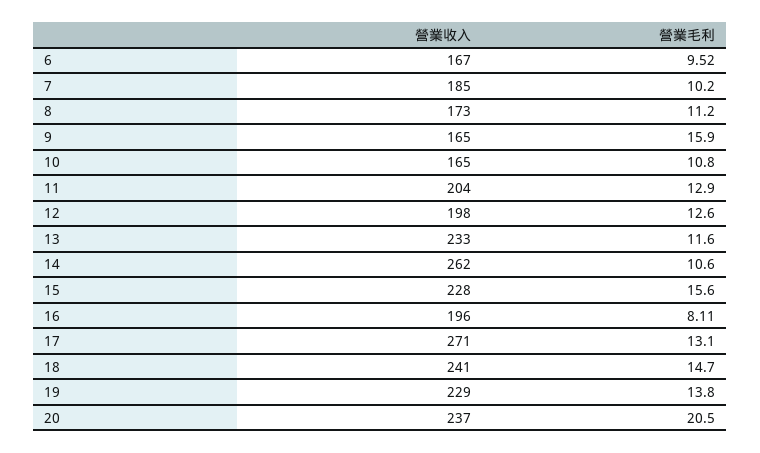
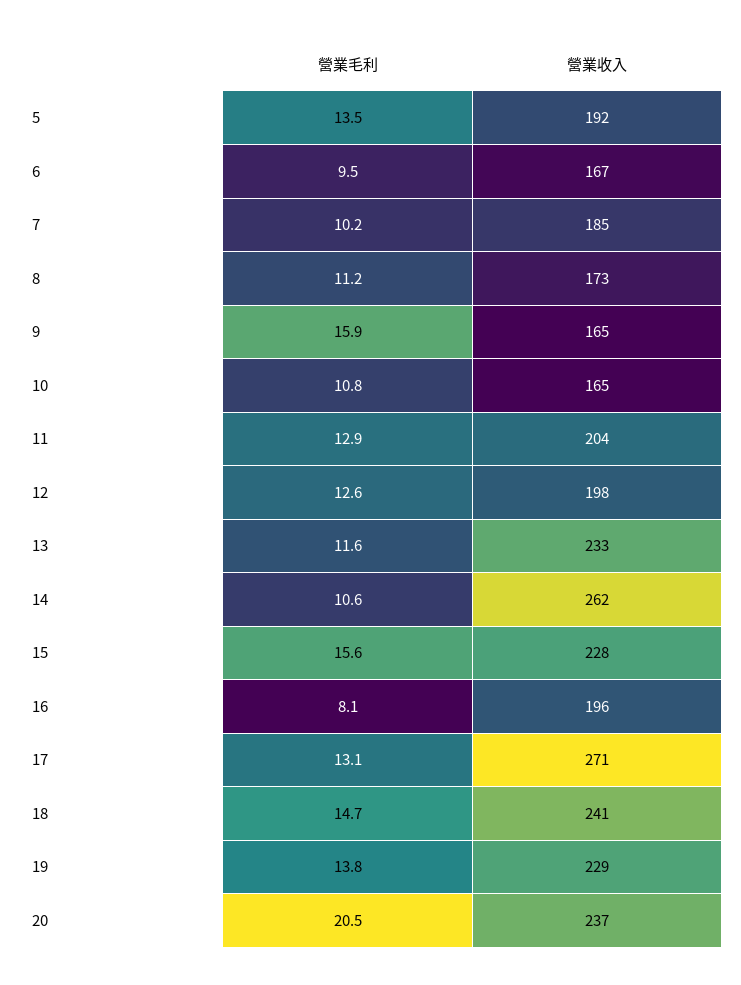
  {
    "營業收入": {
      "6": 167,
      "7": 185,
      "8": 173,
      "9": 165,
      "10": 165,
      "11": 204,
      "12": 198,
      "13": 233,
      "14": 262,
      "15": 228,
      "16": 196,
      "17": 271,
      "18": 241,
      "19": 229,
-     "20": 237
+     "20": 237,
+     "5": 192
    },
    "營業毛利": {
      "6": 9.52,
      "7": 10.2,
      "8": 11.2,
      "9": 15.9,
      "10": 10.8,
      "11": 12.9,
      "12": 12.6,
      "13": 11.6,
      "14": 10.6,
      "15": 15.6,
      "16": 8.11,
      "17": 13.1,
      "18": 14.7,
      "19": 13.8,
-     "20": 20.5
+     "20": 20.5,
+     "5": 13.5
    }
  }

